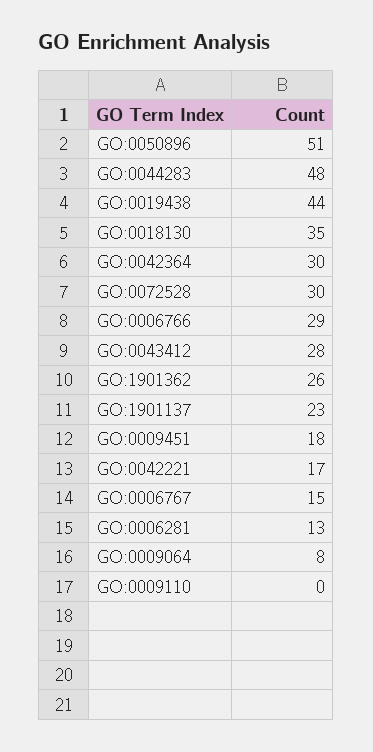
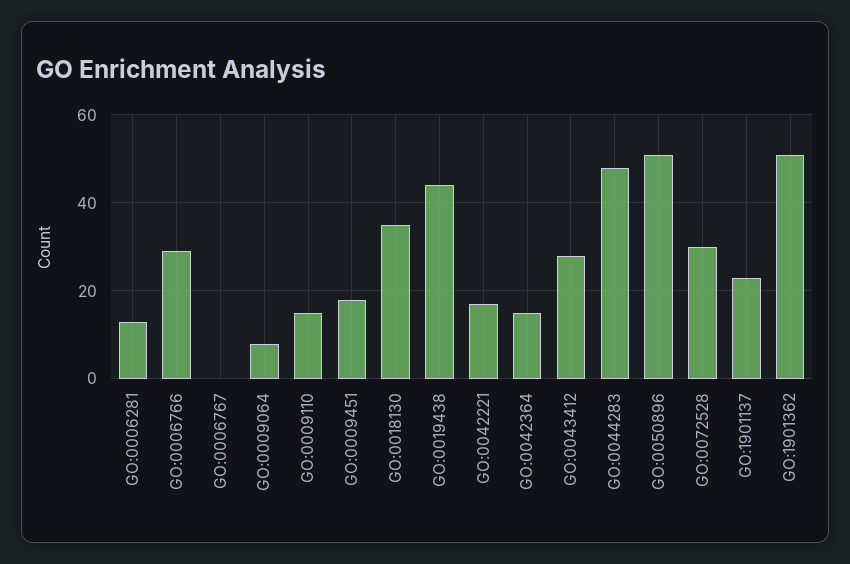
  {
    "GO:0050896": 51,
    "GO:0044283": 48,
    "GO:0019438": 44,
    "GO:0018130": 35,
-   "GO:0042364": 30,
+   "GO:0042364": 15,
    "GO:0072528": 30,
    "GO:0006766": 29,
    "GO:0043412": 28,
-   "GO:1901362": 26,
+   "GO:1901362": 50,
    "GO:1901137": 23,
    "GO:0009451": 18,
    "GO:0042221": 17,
-   "GO:0006767": 15,
+   "GO:0006767": 0,
    "GO:0006281": 13,
    "GO:0009064": 8,
-   "GO:0009110": 0
+   "GO:0009110": 15
  }

